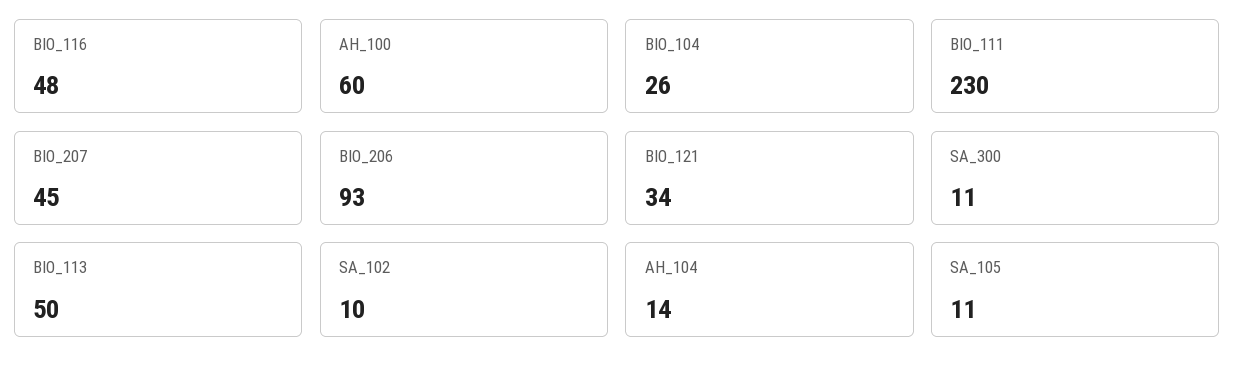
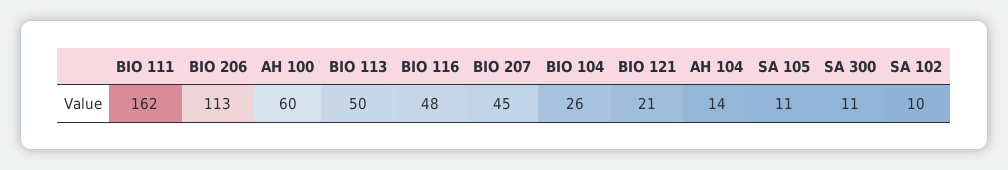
  {
    "BIO_116": 48,
    "AH_100": 60,
    "BIO_104": 26,
-   "BIO_111": 230,
+   "BIO_111": 162,
    "BIO_207": 45,
-   "BIO_206": 93,
+   "BIO_206": 113,
-   "BIO_121": 34,
+   "BIO_121": 21,
    "SA_300": 11,
    "BIO_113": 50,
    "SA_102": 10,
    "AH_104": 14,
    "SA_105": 11
  }

